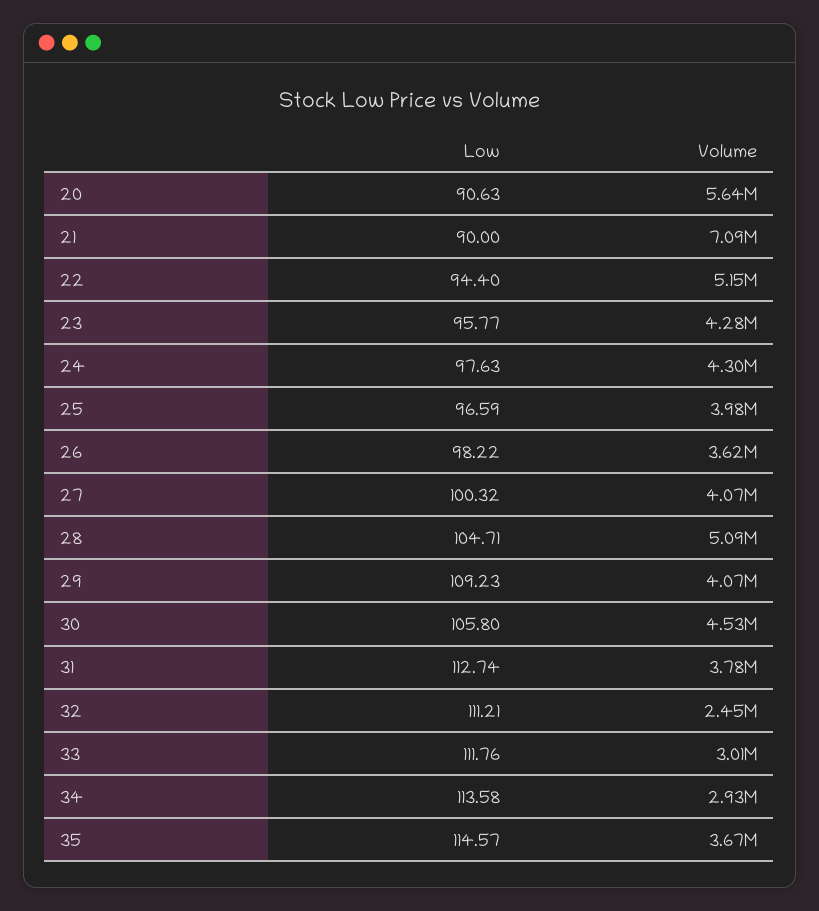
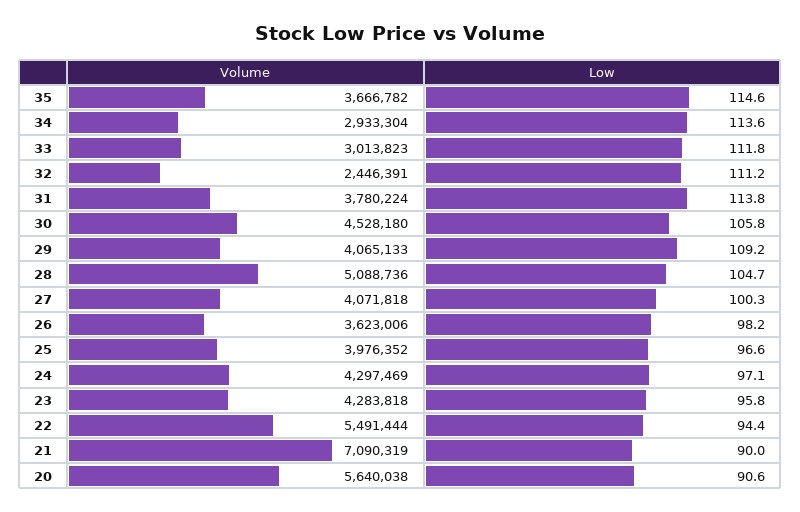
  {
    "Low": {
      "20": 90.63,
      "21": 90,
      "22": 94.4,
      "23": 95.77,
-     "24": 97.63,
+     "24": 97.1,
      "25": 96.59,
      "26": 98.22,
      "27": 100.32,
      "28": 104.71,
      "29": 109.23,
      "30": 105.8,
-     "31": 112.74,
+     "31": 113.8,
      "32": 111.21,
      "33": 111.76,
      "34": 113.58,
      "35": 114.57
    },
    "Volume": {
      "20": 5640038,
      "21": 7090319,
-     "22": 5150000,
+     "22": 5491444,
      "23": 4283818,
      "24": 4297469,
      "25": 3976352,
      "26": 3623006,
      "27": 4071818,
      "28": 5088736,
      "29": 4065133,
      "30": 4528180,
      "31": 3780224,
      "32": 2446391,
      "33": 3013823,
      "34": 2933304,
      "35": 3666782
    }
  }

